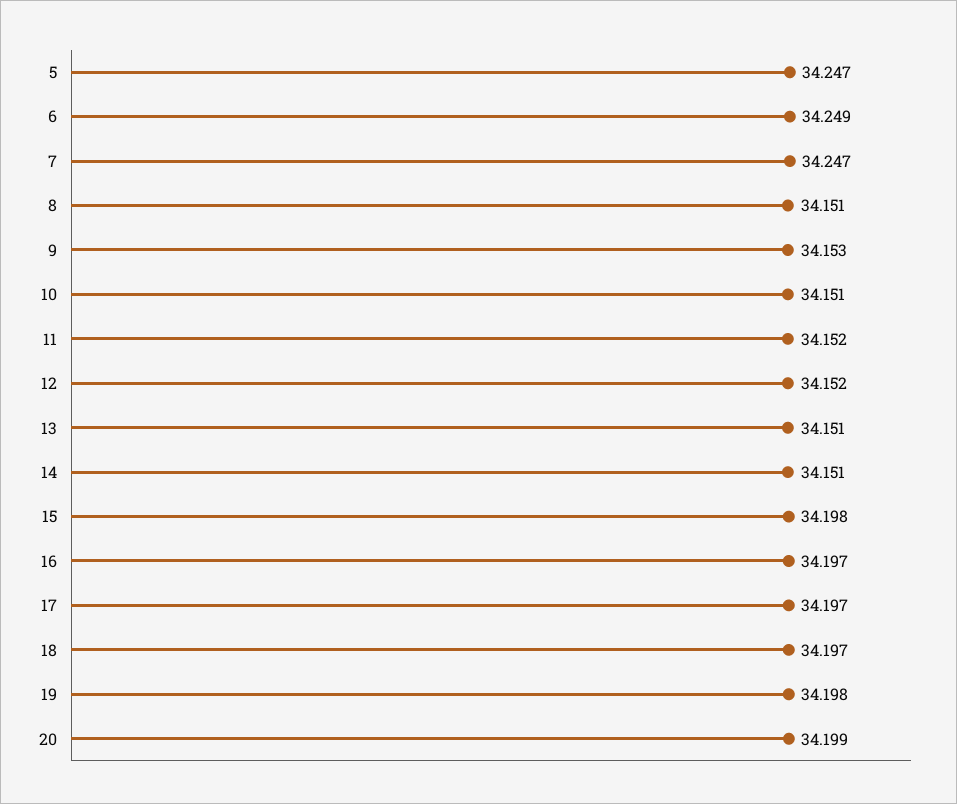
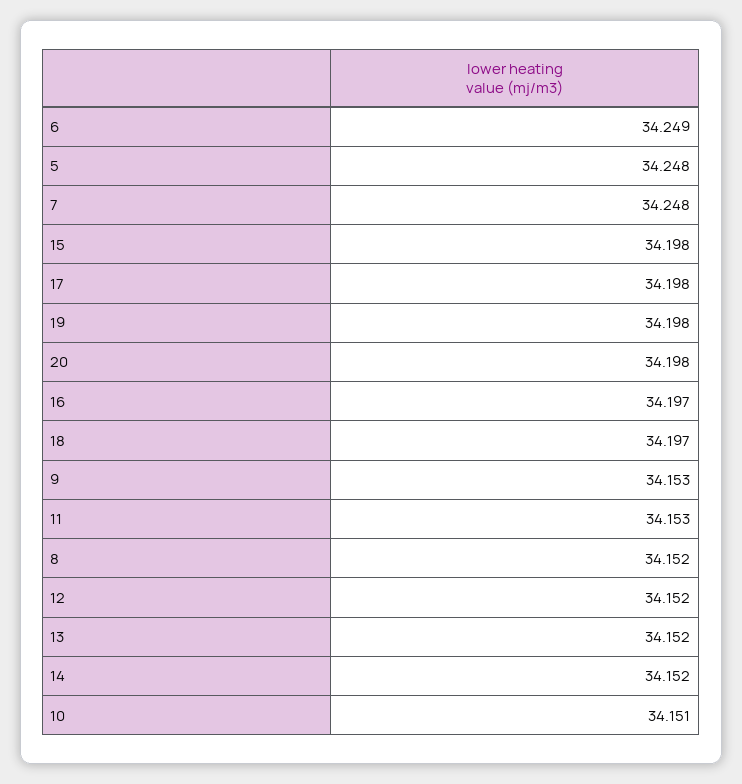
  {
-   "5": 34.247,
+   "5": 34.248,
    "6": 34.249,
-   "7": 34.247,
+   "7": 34.248,
-   "8": 34.151,
+   "8": 34.152,
    "9": 34.153,
    "10": 34.151,
-   "11": 34.152,
+   "11": 34.153,
    "12": 34.152,
-   "13": 34.151,
+   "13": 34.152,
-   "14": 34.151,
+   "14": 34.152,
    "15": 34.198,
    "16": 34.197,
-   "17": 34.197,
+   "17": 34.198,
    "18": 34.197,
    "19": 34.198,
-   "20": 34.199
+   "20": 34.198
  }

